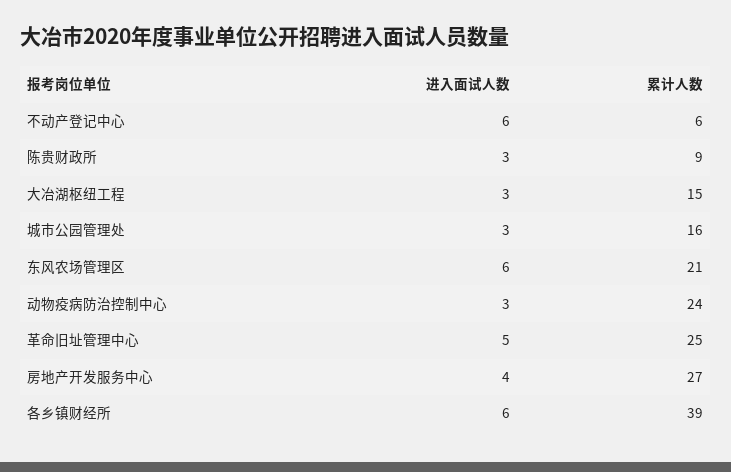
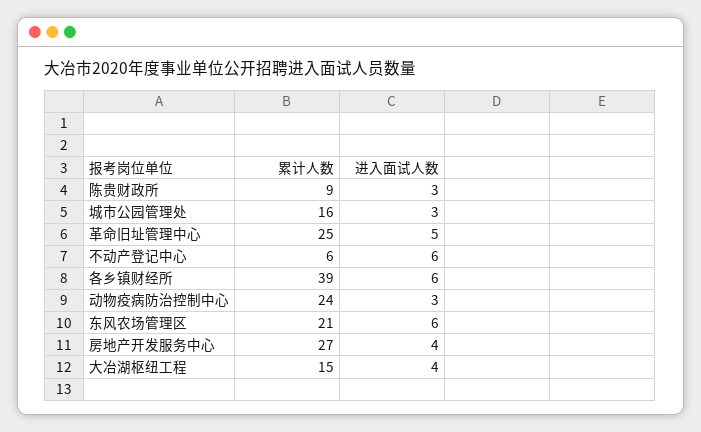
  {
    "进入面试人数": {
      "不动产登记中心": 6,
      "陈贵财政所": 3,
-     "大冶湖枢纽工程": 3,
+     "大冶湖枢纽工程": 4,
      "城市公园管理处": 3,
      "东风农场管理区": 6,
      "动物疫病防治控制中心": 3,
      "革命旧址管理中心": 5,
      "房地产开发服务中心": 4,
      "各乡镇财经所": 6
    },
    "累计人数": {
      "不动产登记中心": 6,
      "陈贵财政所": 9,
      "大冶湖枢纽工程": 15,
      "城市公园管理处": 16,
      "东风农场管理区": 21,
      "动物疫病防治控制中心": 24,
      "革命旧址管理中心": 25,
      "房地产开发服务中心": 27,
      "各乡镇财经所": 39
    }
  }

